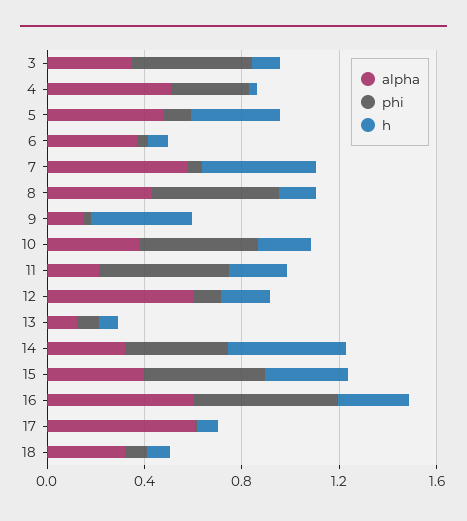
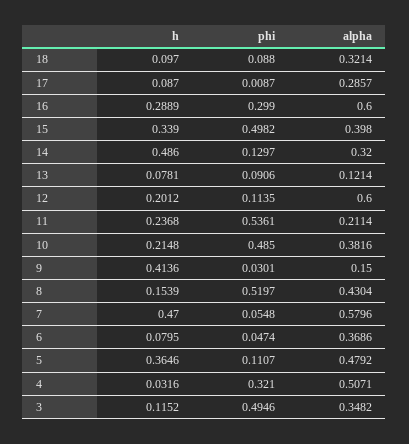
  {
    "alpha": {
      "3": 0.3482,
      "4": 0.5071,
      "5": 0.4792,
      "6": 0.3686,
      "7": 0.5796,
      "8": 0.4304,
      "9": 0.15,
      "10": 0.3816,
      "11": 0.2114,
      "12": 0.6,
      "13": 0.1214,
      "14": 0.32,
      "15": 0.398,
      "16": 0.6,
-     "17": 0.6,
+     "17": 0.2857,
      "18": 0.3214
    },
    "phi": {
      "3": 0.4946,
      "4": 0.321,
      "5": 0.1107,
      "6": 0.0474,
      "7": 0.0548,
      "8": 0.5197,
      "9": 0.0301,
      "10": 0.485,
      "11": 0.5361,
      "12": 0.1135,
      "13": 0.0906,
-     "14": 0.4,
+     "14": 0.1297,
      "15": 0.4982,
-     "16": 0.6,
+     "16": 0.299,
      "17": 0.0087,
      "18": 0.088
    },
    "h": {
      "3": 0.1152,
      "4": 0.0316,
      "5": 0.3646,
      "6": 0.0795,
      "7": 0.47,
      "8": 0.1539,
      "9": 0.4136,
      "10": 0.2148,
      "11": 0.2368,
      "12": 0.2012,
      "13": 0.0781,
      "14": 0.486,
      "15": 0.339,
      "16": 0.2889,
      "17": 0.087,
      "18": 0.097
    }
  }

